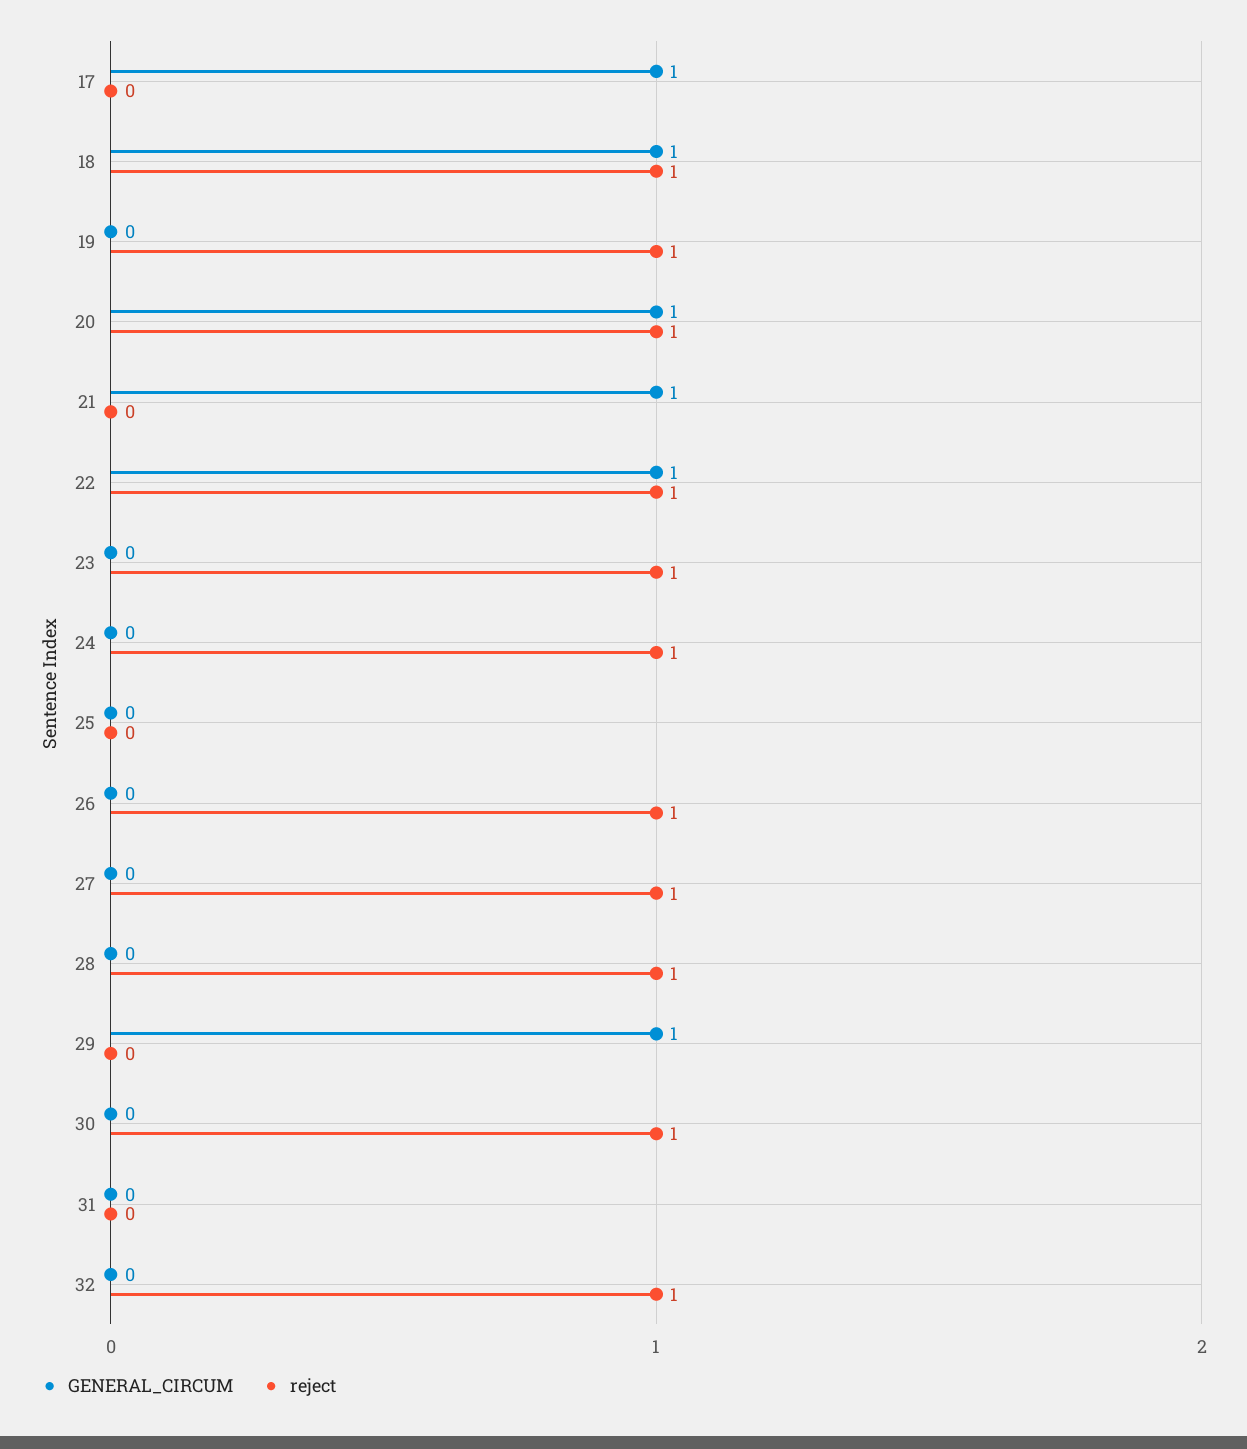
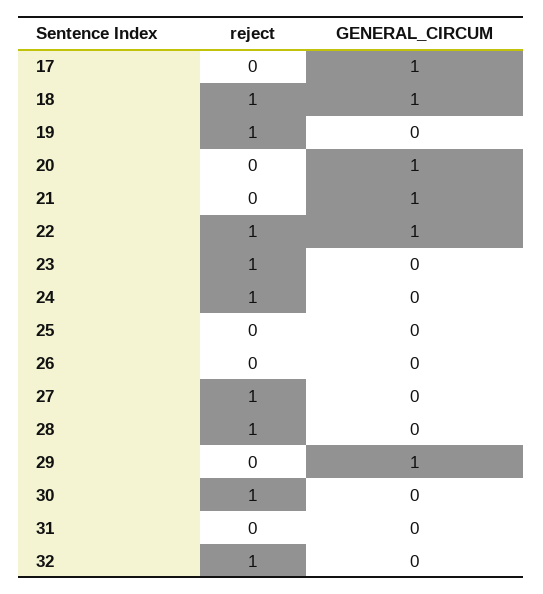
  {
    "GENERAL_CIRCUM": {
      "17": 1,
      "18": 1,
      "19": 0,
      "20": 1,
      "21": 1,
      "22": 1,
      "23": 0,
      "24": 0,
      "25": 0,
      "26": 0,
      "27": 0,
      "28": 0,
      "29": 1,
      "30": 0,
      "31": 0,
      "32": 0
    },
    "reject": {
      "17": 0,
      "18": 1,
      "19": 1,
-     "20": 1,
+     "20": 0,
      "21": 0,
      "22": 1,
      "23": 1,
      "24": 1,
      "25": 0,
-     "26": 1,
+     "26": 0,
      "27": 1,
      "28": 1,
      "29": 0,
      "30": 1,
      "31": 0,
      "32": 1
    }
  }

